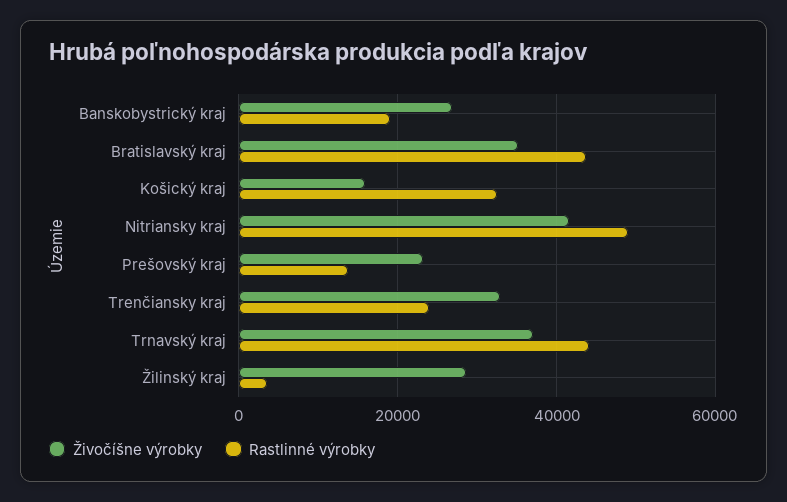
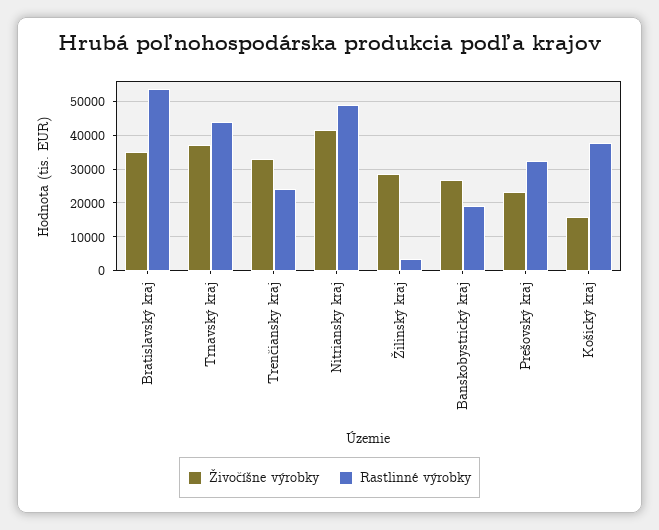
  {
    "Živočíšne výrobky": {
      "Banskobystrický kraj": 26000,
      "Bratislavský kraj": 36000,
      "Košický kraj": 16000,
      "Nitriansky kraj": 42000,
      "Prešovský kraj": 24000,
      "Trenčiansky kraj": 32000,
      "Trnavský kraj": 38000,
      "Žilinský kraj": 28000
    },
    "Rastlinné výrobky": {
      "Banskobystrický kraj": 20000,
-     "Bratislavský kraj": 44000,
+     "Bratislavský kraj": 54000,
-     "Košický kraj": 32000,
+     "Košický kraj": 38000,
      "Nitriansky kraj": 48000,
-     "Prešovský kraj": 14000,
+     "Prešovský kraj": 32000,
      "Trenčiansky kraj": 24000,
      "Trnavský kraj": 44000,
      "Žilinský kraj": 4000
    }
  }

